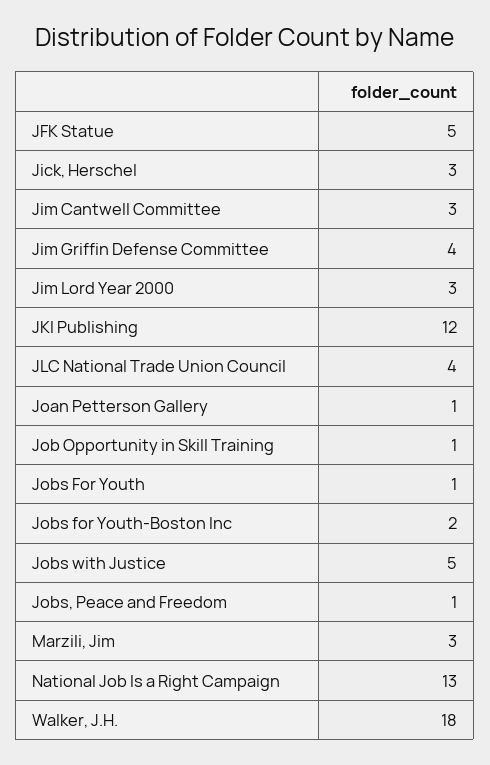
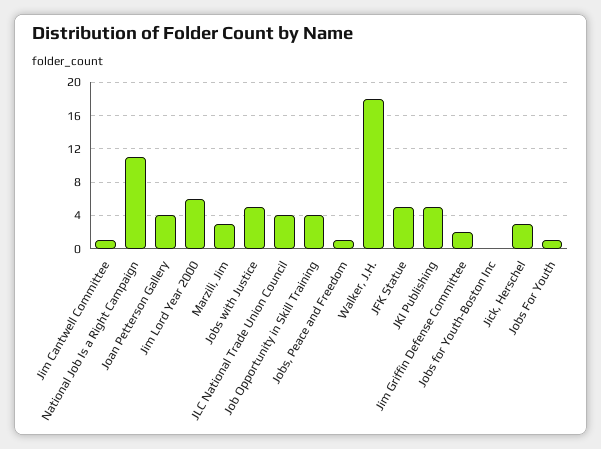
  {
    "JFK Statue": 5,
    "Jick, Herschel": 3,
-   "Jim Cantwell Committee": 3,
+   "Jim Cantwell Committee": 1,
-   "Jim Griffin Defense Committee": 4,
+   "Jim Griffin Defense Committee": 2,
-   "Jim Lord Year 2000": 3,
+   "Jim Lord Year 2000": 6,
-   "JKI Publishing": 12,
+   "JKI Publishing": 5,
    "JLC National Trade Union Council": 4,
-   "Joan Petterson Gallery": 1,
+   "Joan Petterson Gallery": 4,
-   "Job Opportunity in Skill Training": 1,
+   "Job Opportunity in Skill Training": 4,
    "Jobs For Youth": 1,
-   "Jobs for Youth-Boston Inc": 2,
+   "Jobs for Youth-Boston Inc": 0,
    "Jobs with Justice": 5,
    "Jobs, Peace and Freedom": 1,
    "Marzili, Jim": 3,
-   "National Job Is a Right Campaign": 13,
+   "National Job Is a Right Campaign": 11,
    "Walker, J.H.": 18
  }

